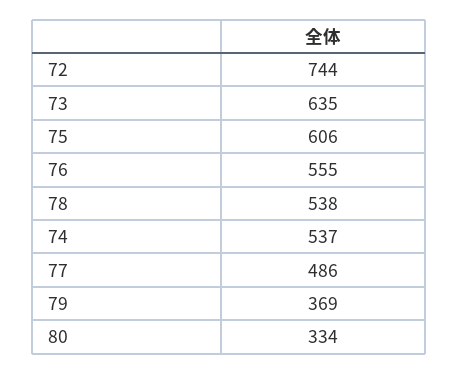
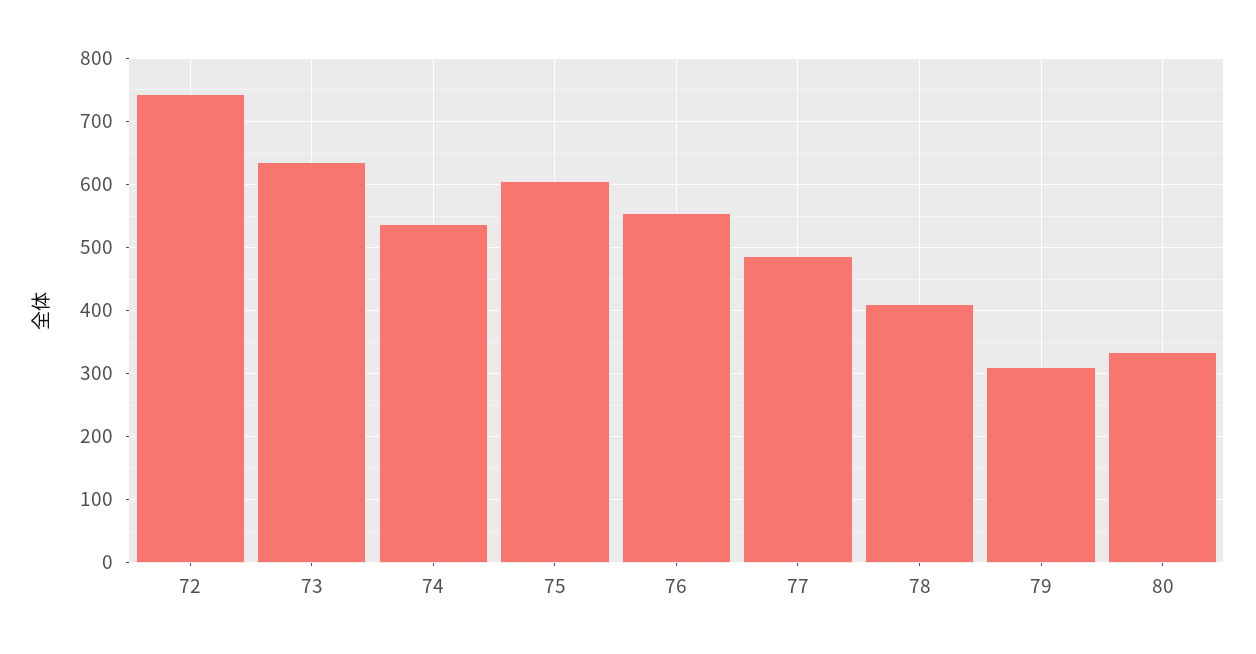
  {
    "72": 744,
    "73": 635,
    "75": 606,
    "76": 555,
-   "78": 538,
+   "78": 410,
    "74": 537,
    "77": 486,
-   "79": 369,
+   "79": 310,
    "80": 334
  }

